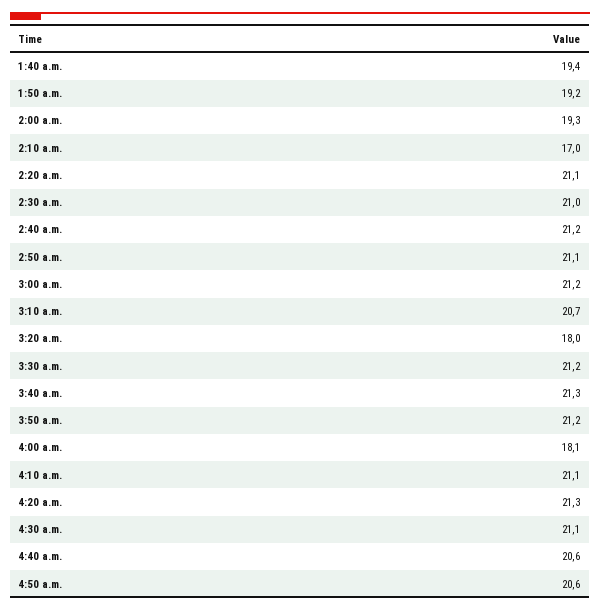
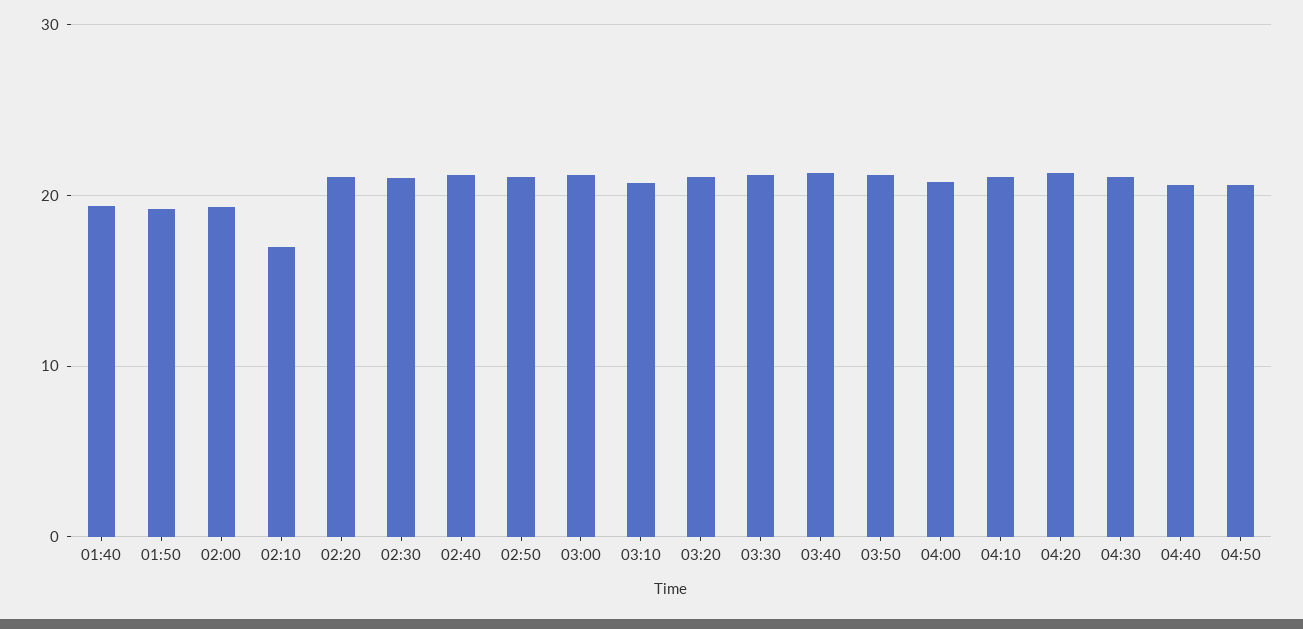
  {
    "1:40 a.m.": 19.4,
    "1:50 a.m.": 19.2,
    "2:00 a.m.": 19.3,
    "2:10 a.m.": 17,
    "2:20 a.m.": 21.1,
    "2:30 a.m.": 21,
    "2:40 a.m.": 21.2,
    "2:50 a.m.": 21.1,
    "3:00 a.m.": 21.2,
    "3:10 a.m.": 20.7,
-   "3:20 a.m.": 18,
+   "3:20 a.m.": 21,
    "3:30 a.m.": 21.2,
    "3:40 a.m.": 21.3,
    "3:50 a.m.": 21.2,
-   "4:00 a.m.": 18.1,
+   "4:00 a.m.": 21,
    "4:10 a.m.": 21.1,
    "4:20 a.m.": 21.3,
    "4:30 a.m.": 21.1,
    "4:40 a.m.": 20.6,
    "4:50 a.m.": 20.6
  }

